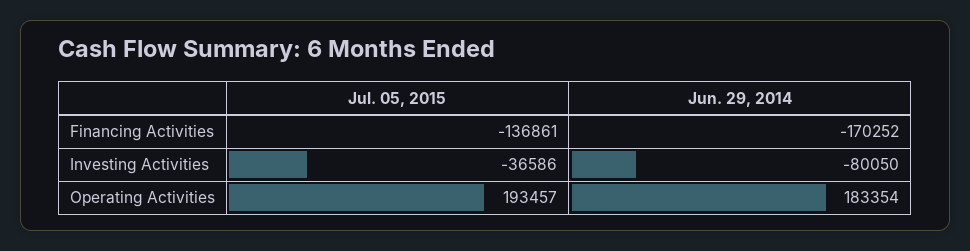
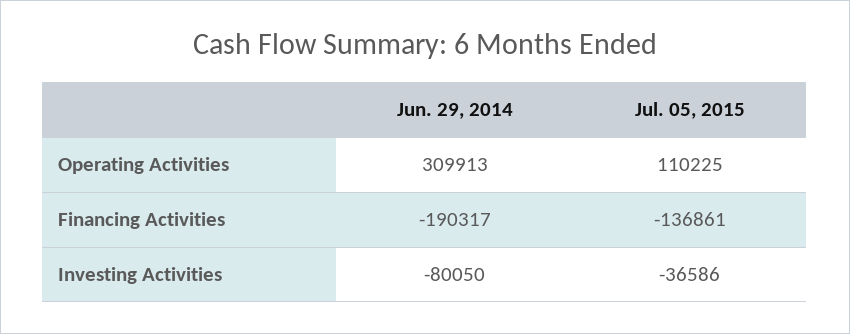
  {
    "Jul. 05, 2015": {
      "Financing Activities": -136861,
      "Investing Activities": -36586,
-     "Operating Activities": 193457
+     "Operating Activities": 110225
    },
    "Jun. 29, 2014": {
-     "Financing Activities": -170252,
+     "Financing Activities": -190317,
      "Investing Activities": -80050,
-     "Operating Activities": 183354
+     "Operating Activities": 309913
    }
  }

